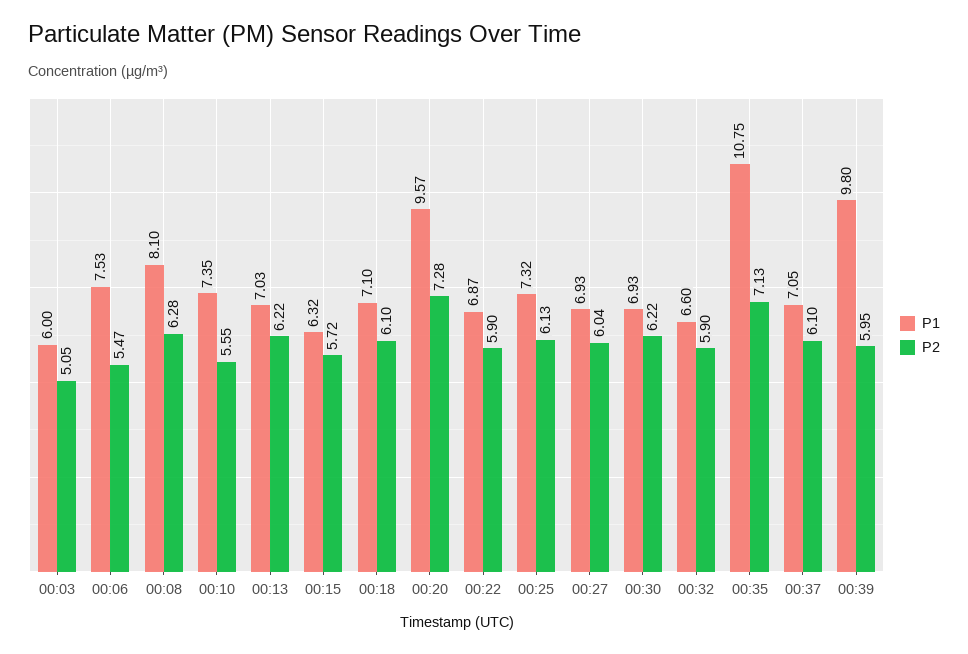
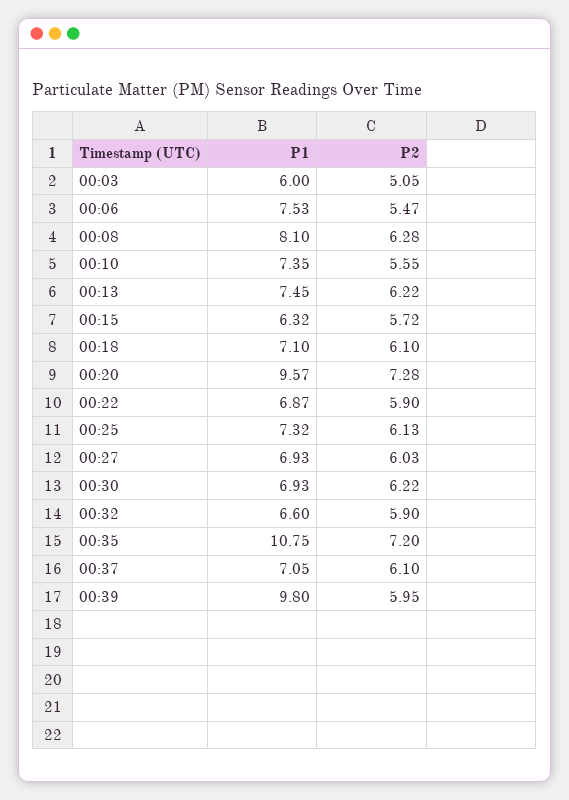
  {
    "P1": {
      "00:03": 6,
      "00:06": 7.53,
      "00:08": 8.1,
      "00:10": 7.35,
-     "00:13": 7.03,
+     "00:13": 7.45,
      "00:15": 6.32,
      "00:18": 7.1,
      "00:20": 9.57,
      "00:22": 6.87,
      "00:25": 7.32,
      "00:27": 6.93,
      "00:30": 6.93,
      "00:32": 6.6,
      "00:35": 10.75,
      "00:37": 7.05,
      "00:39": 9.8
    },
    "P2": {
      "00:03": 5.05,
      "00:06": 5.47,
      "00:08": 6.28,
      "00:10": 5.55,
      "00:13": 6.22,
      "00:15": 5.72,
      "00:18": 6.1,
      "00:20": 7.28,
      "00:22": 5.9,
      "00:25": 6.13,
-     "00:27": 6.04,
+     "00:27": 6.03,
      "00:30": 6.22,
      "00:32": 5.9,
-     "00:35": 7.13,
+     "00:35": 7.2,
      "00:37": 6.1,
      "00:39": 5.95
    }
  }

